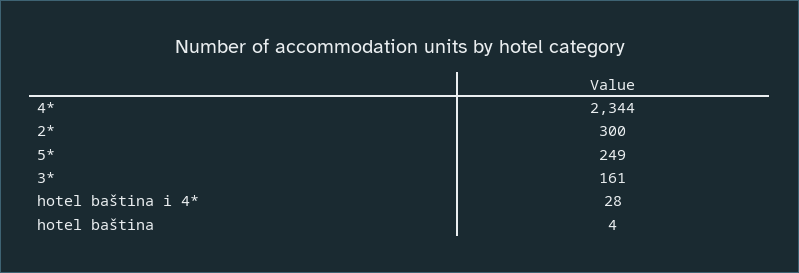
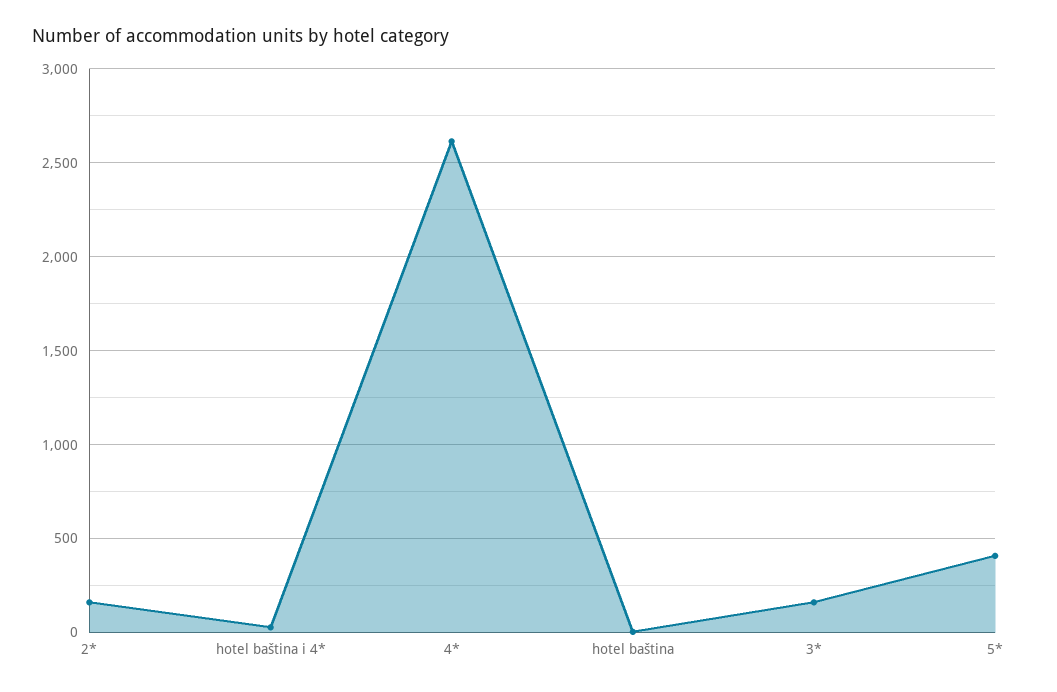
  {
-   "4*": 2344,
+   "4*": 2600,
-   "2*": 300,
+   "2*": 150,
-   "5*": 249,
+   "5*": 400,
    "3*": 161,
    "hotel baština i 4*": 28,
    "hotel baština": 4
  }

